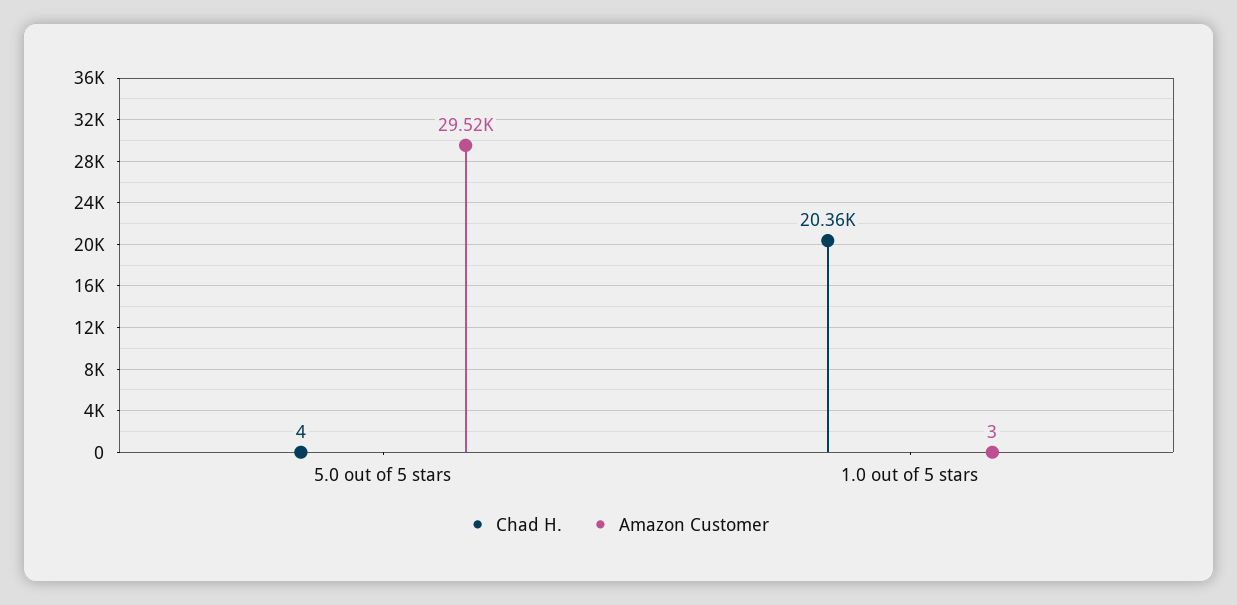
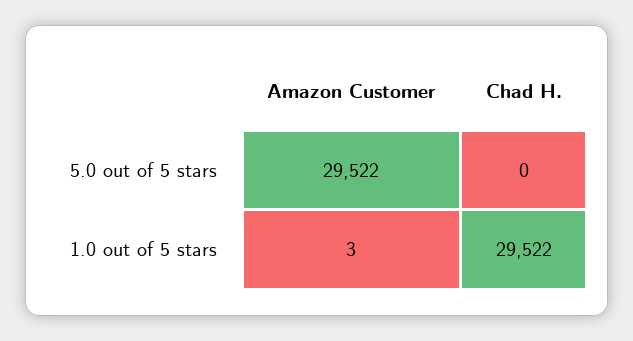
  {
    "Chad H.": {
-     "5.0 out of 5 stars": 4,
+     "5.0 out of 5 stars": 0,
-     "1.0 out of 5 stars": 20360
+     "1.0 out of 5 stars": 29522
    },
    "Amazon Customer": {
      "5.0 out of 5 stars": 29522,
      "1.0 out of 5 stars": 3
    }
  }

